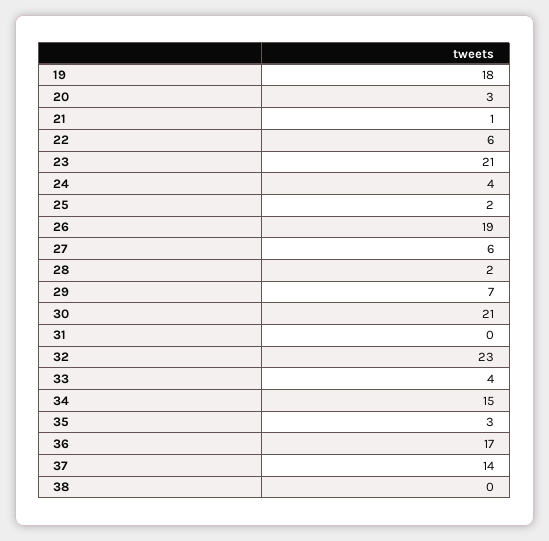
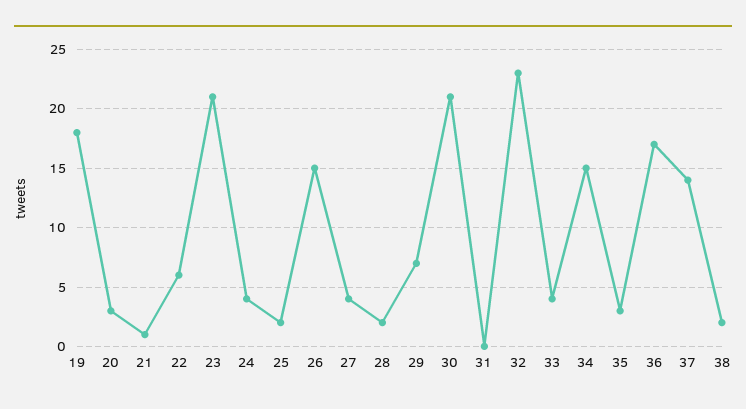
  {
    "19": 18,
    "20": 3,
    "21": 1,
    "22": 6,
    "23": 21,
    "24": 4,
    "25": 2,
-   "26": 19,
+   "26": 15,
-   "27": 6,
+   "27": 4,
    "28": 2,
    "29": 7,
    "30": 21,
    "31": 0,
    "32": 23,
    "33": 4,
    "34": 15,
    "35": 3,
    "36": 17,
    "37": 14,
-   "38": 0
+   "38": 2
  }

